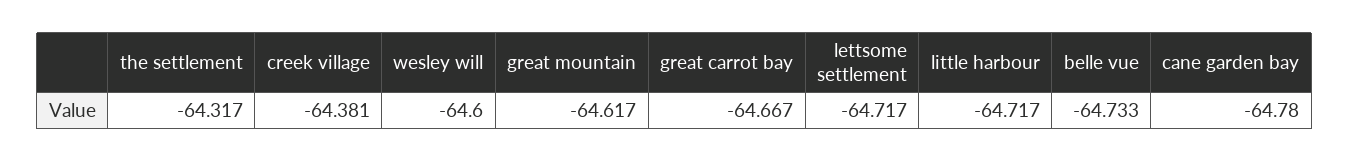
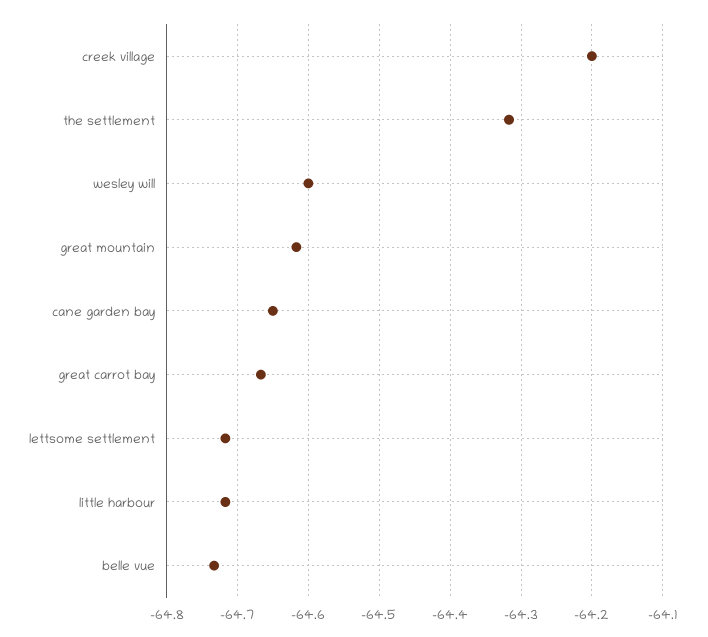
  {
    "the settlement": -64.317,
-   "creek village": -64.381,
+   "creek village": -64.2,
    "wesley will": -64.6,
    "great mountain": -64.617,
    "great carrot bay": -64.667,
    "lettsome settlement": -64.717,
    "little harbour": -64.717,
    "belle vue": -64.733,
-   "cane garden bay": -64.78
+   "cane garden bay": -64.65
  }

